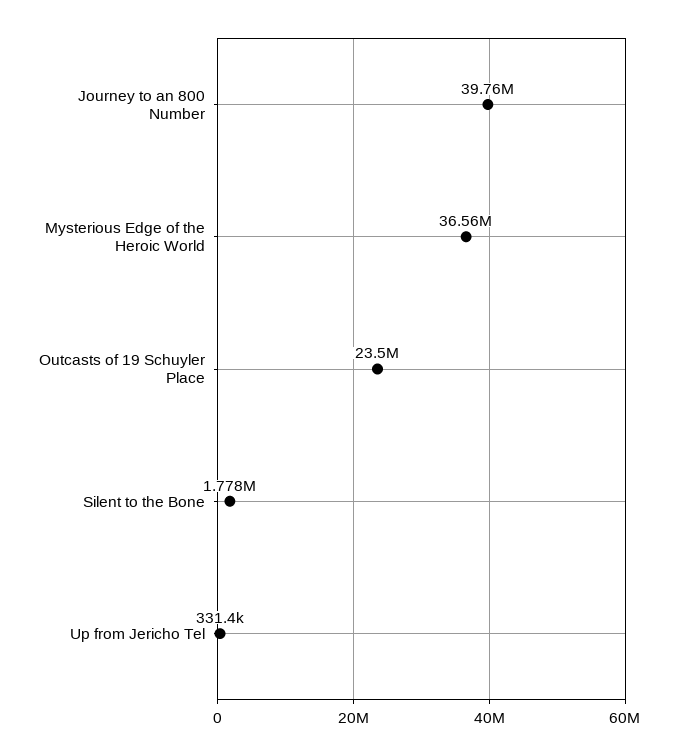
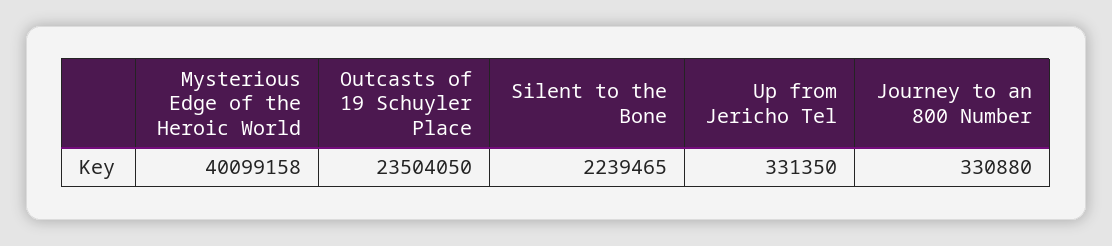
  {
-   "Journey to an 800 Number": 39760000,
+   "Journey to an 800 Number": 330880,
-   "Mysterious Edge of the Heroic World": 36560000,
+   "Mysterious Edge of the Heroic World": 40099158,
    "Outcasts of 19 Schuyler Place": 23504050,
-   "Silent to the Bone": 1778000,
+   "Silent to the Bone": 2239465,
    "Up from Jericho Tel": 331350
  }

